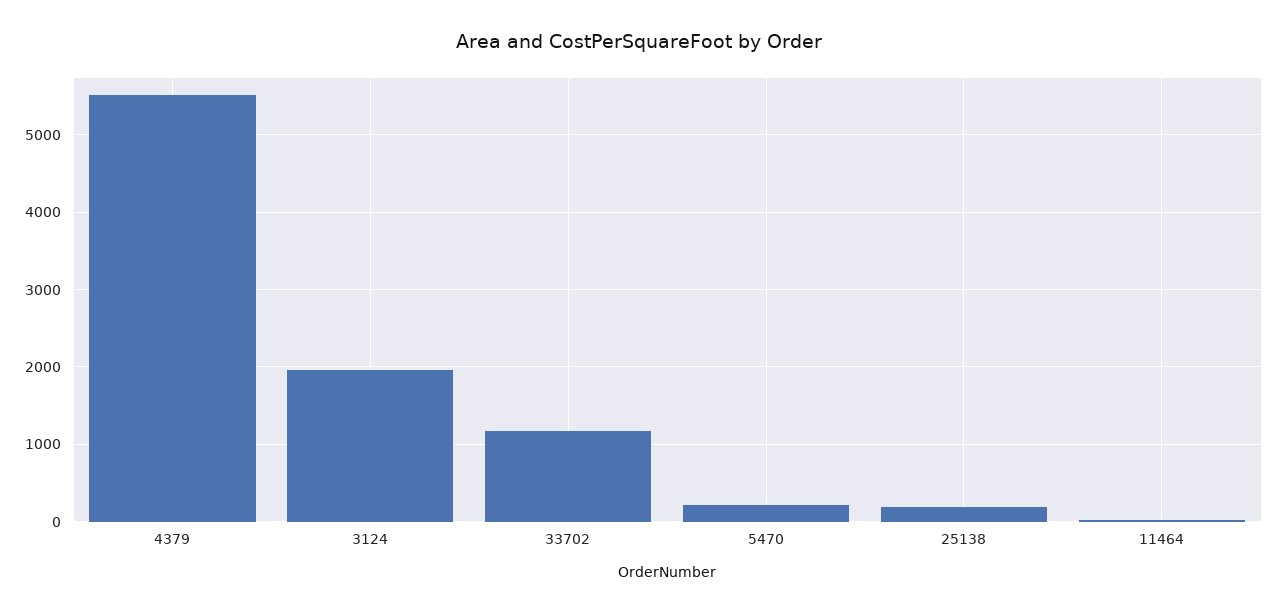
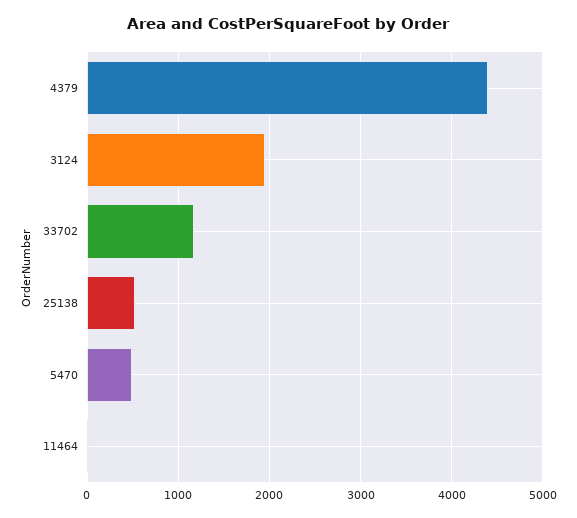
  {
-   "4379": 5500,
+   "4379": 4400,
    "3124": 2000,
    "33702": 1200,
-   "5470": 200,
+   "5470": 500,
-   "25138": 200,
+   "25138": 500,
    "11464": 0
  }

